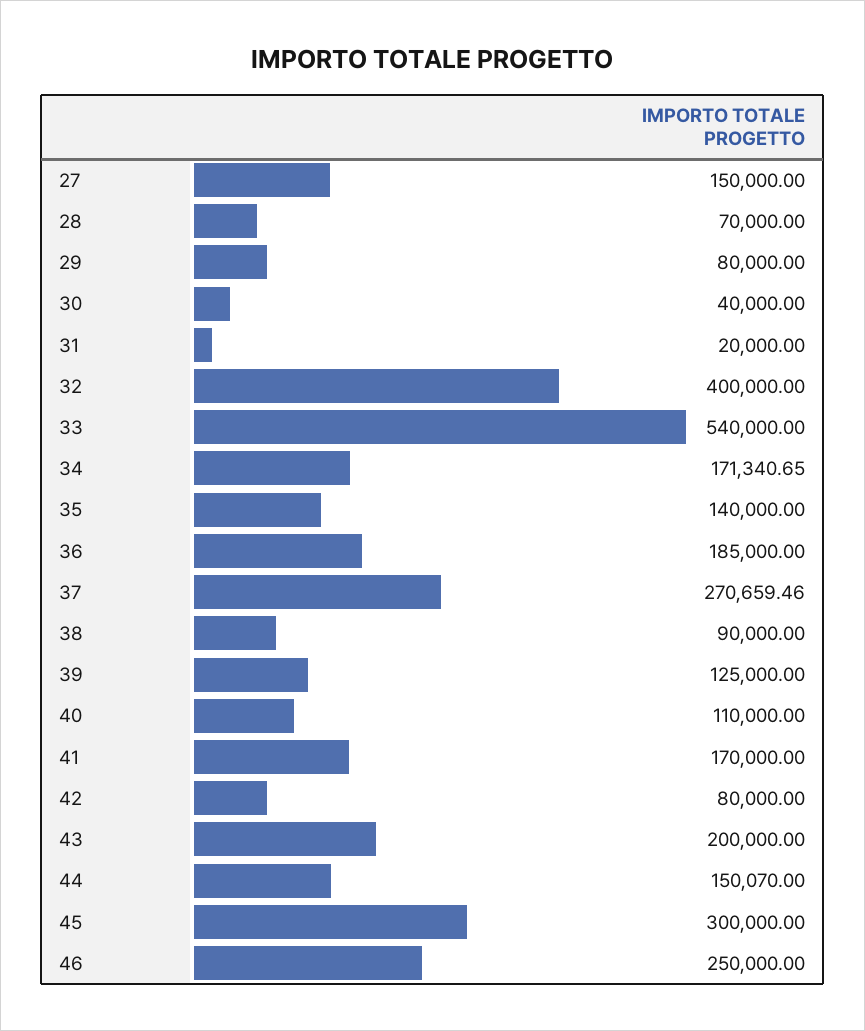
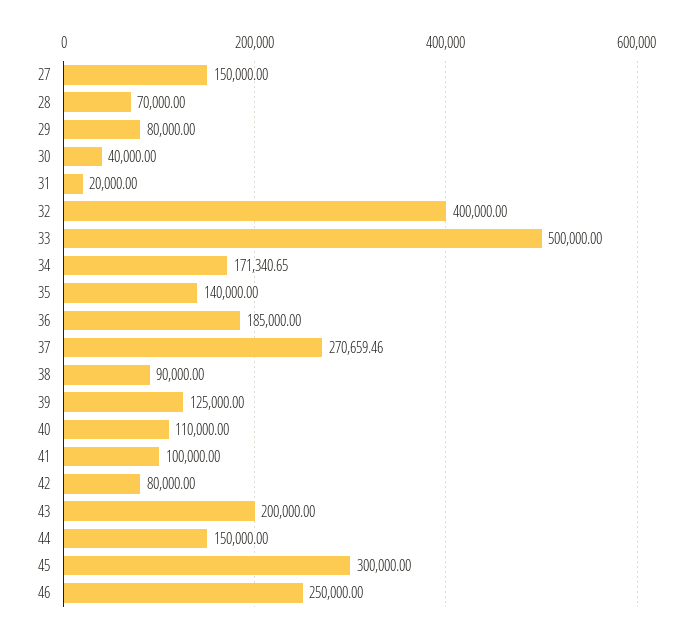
  {
    "27": 150000,
    "28": 70000,
    "29": 80000,
    "30": 40000,
    "31": 20000,
    "32": 400000,
-   "33": 540000,
+   "33": 500000,
    "34": 171340.65,
    "35": 140000,
    "36": 185000,
    "37": 270659.46,
    "38": 90000,
    "39": 125000,
    "40": 110000,
-   "41": 170000,
+   "41": 100000,
    "42": 80000,
    "43": 200000,
-   "44": 150070,
+   "44": 150000,
    "45": 300000,
    "46": 250000
  }

